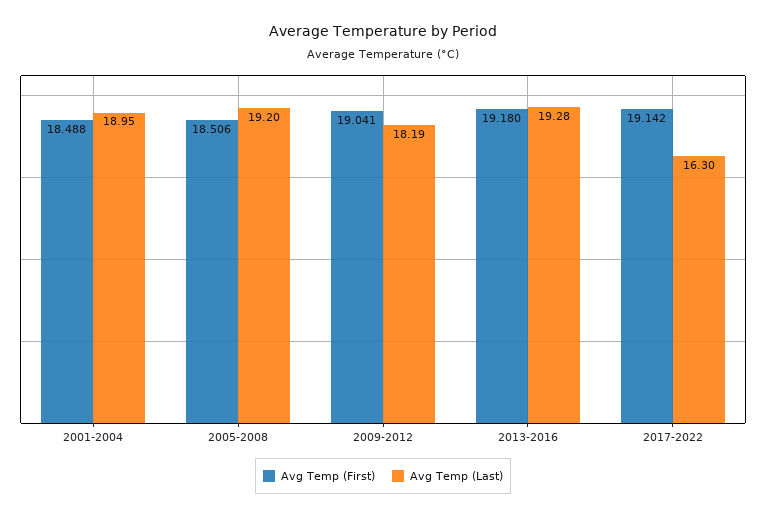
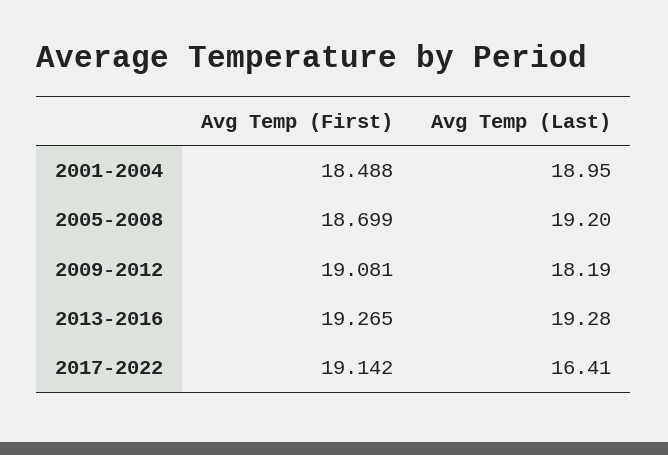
  {
    "Avg Temp (First)": {
      "2001-2004": 18.488,
-     "2005-2008": 18.506,
+     "2005-2008": 18.699,
-     "2009-2012": 19.041,
+     "2009-2012": 19.081,
-     "2013-2016": 19.18,
+     "2013-2016": 19.265,
      "2017-2022": 19.142
    },
    "Avg Temp (Last)": {
      "2001-2004": 18.95,
      "2005-2008": 19.2,
      "2009-2012": 18.19,
      "2013-2016": 19.28,
-     "2017-2022": 16.3
+     "2017-2022": 16.41
    }
  }

